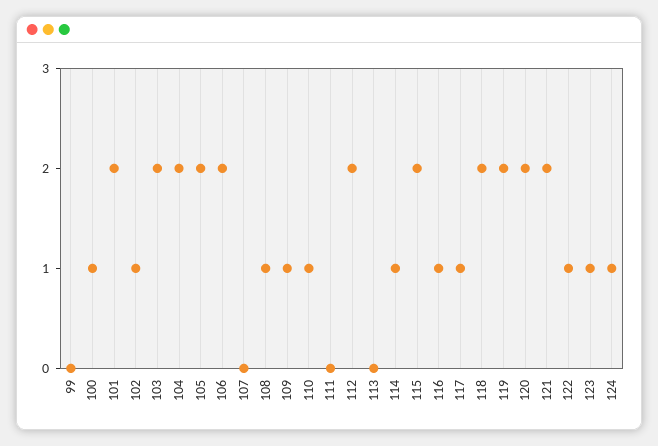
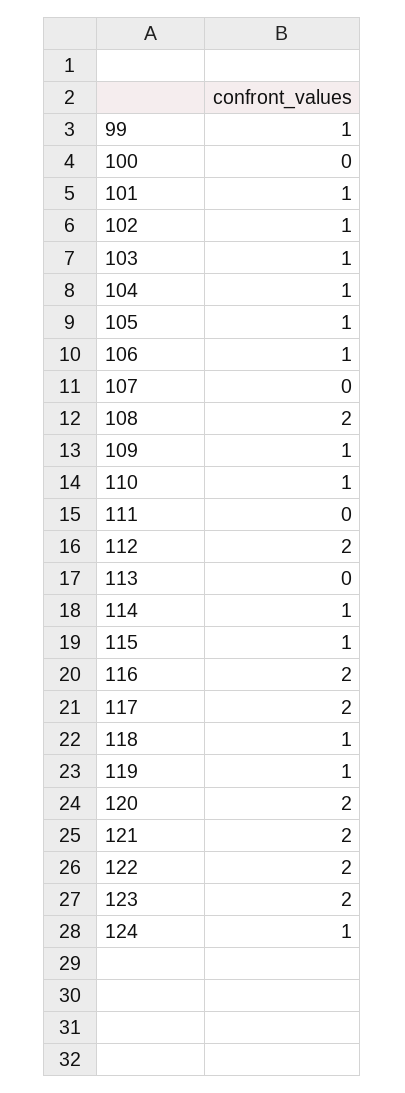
  {
-   "99": 0,
+   "99": 1,
-   "100": 1,
+   "100": 0,
-   "101": 2,
+   "101": 1,
    "102": 1,
-   "103": 2,
+   "103": 1,
-   "104": 2,
+   "104": 1,
-   "105": 2,
+   "105": 1,
-   "106": 2,
+   "106": 1,
    "107": 0,
-   "108": 1,
+   "108": 2,
    "109": 1,
    "110": 1,
    "111": 0,
    "112": 2,
    "113": 0,
    "114": 1,
-   "115": 2,
+   "115": 1,
-   "116": 1,
+   "116": 2,
-   "117": 1,
+   "117": 2,
-   "118": 2,
+   "118": 1,
-   "119": 2,
+   "119": 1,
    "120": 2,
    "121": 2,
-   "122": 1,
+   "122": 2,
-   "123": 1,
+   "123": 2,
    "124": 1
  }

